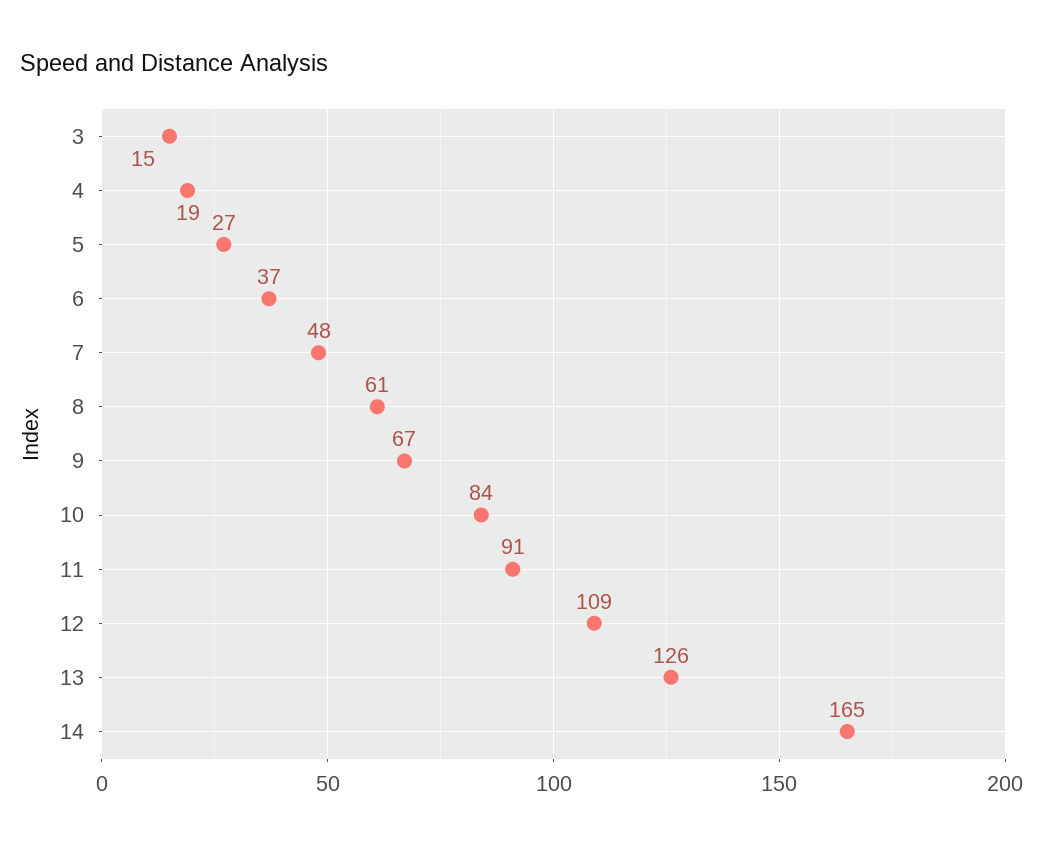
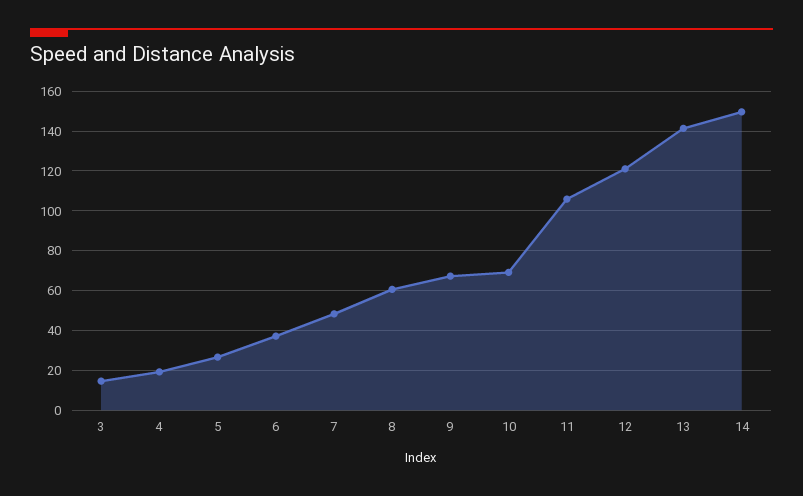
  {
    "3": 15,
    "4": 19,
    "5": 27,
    "6": 37,
    "7": 48,
    "8": 61,
    "9": 67,
-   "10": 84,
+   "10": 70,
-   "11": 91,
+   "11": 105,
-   "12": 109,
+   "12": 120,
-   "13": 126,
+   "13": 140,
-   "14": 165
+   "14": 150
  }

